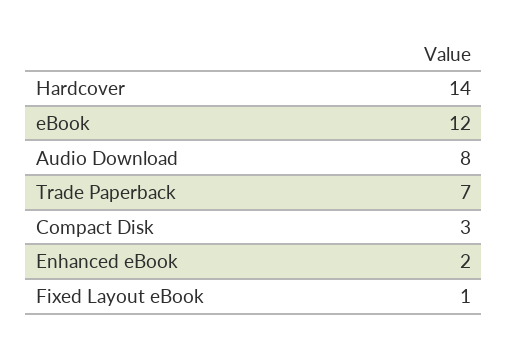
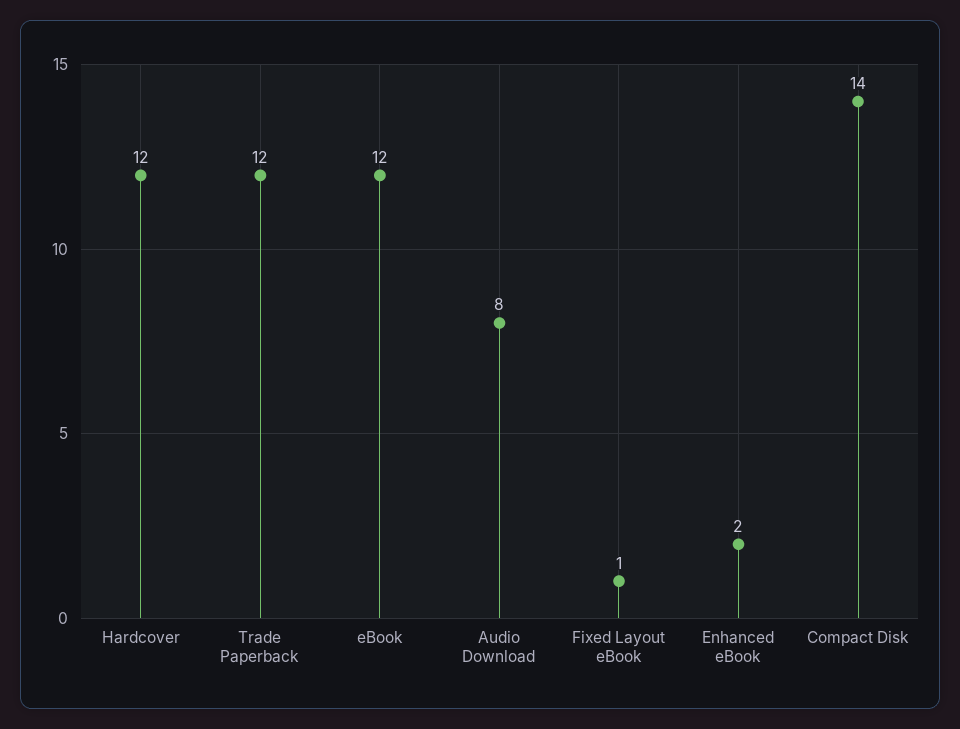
  {
-   "Hardcover": 14,
+   "Hardcover": 12,
    "eBook": 12,
    "Audio Download": 8,
-   "Trade Paperback": 7,
+   "Trade Paperback": 12,
-   "Compact Disk": 3,
+   "Compact Disk": 14,
    "Enhanced eBook": 2,
    "Fixed Layout eBook": 1
  }

